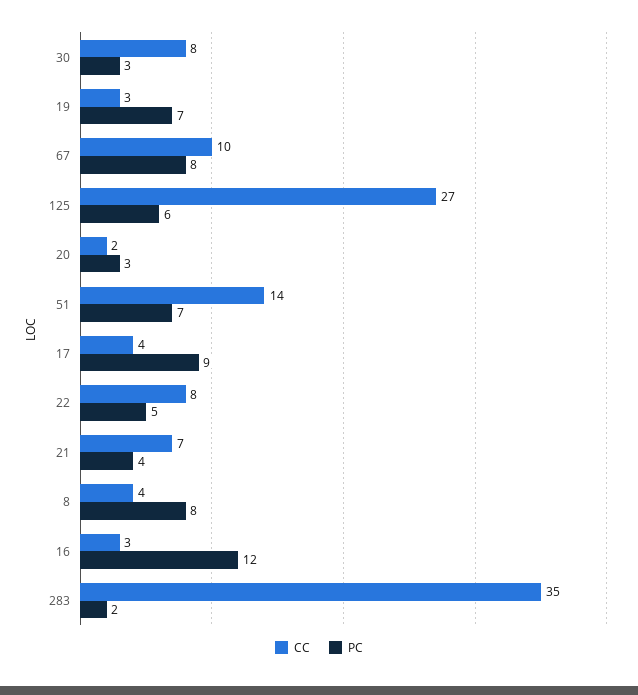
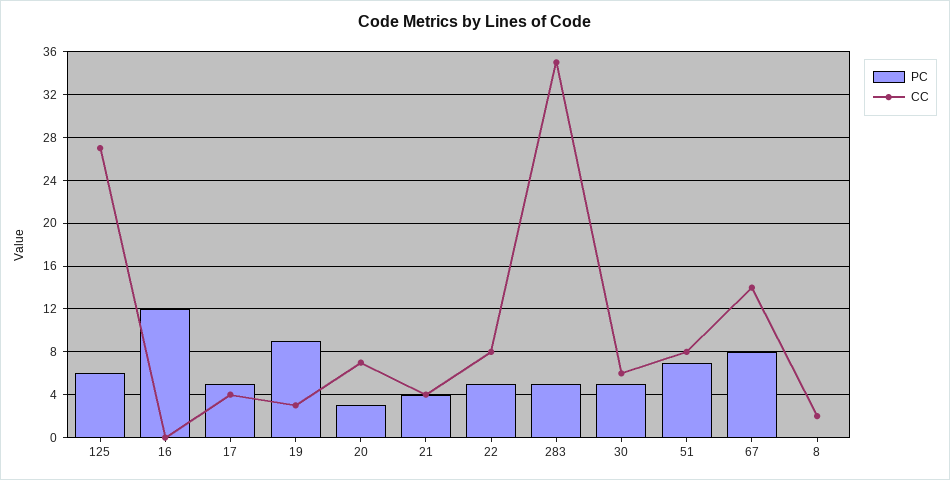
  {
    "CC": {
-     "30": 8,
+     "30": 6,
      "19": 3,
-     "67": 10,
+     "67": 14,
      "125": 27,
-     "20": 2,
+     "20": 7,
-     "51": 14,
+     "51": 8,
      "17": 4,
      "22": 8,
-     "21": 7,
+     "21": 4,
-     "8": 4,
+     "8": 2,
-     "16": 3,
+     "16": 0,
      "283": 35
    },
    "PC": {
-     "30": 3,
+     "30": 5,
-     "19": 7,
+     "19": 9,
      "67": 8,
      "125": 6,
      "20": 3,
      "51": 7,
-     "17": 9,
+     "17": 5,
      "22": 5,
      "21": 4,
-     "8": 8,
+     "8": 0,
      "16": 12,
-     "283": 2
+     "283": 5
    }
  }

